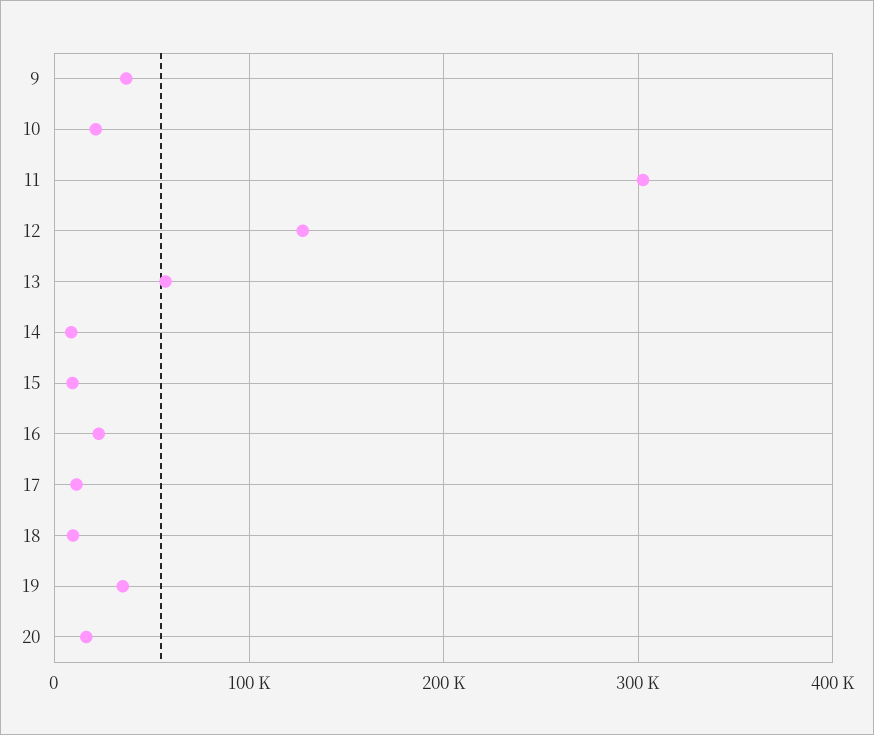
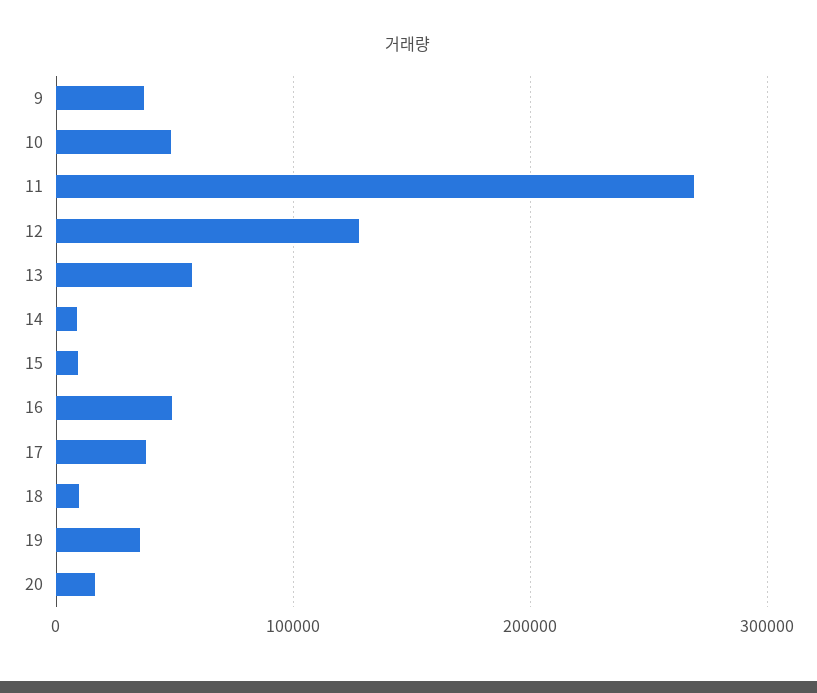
  {
    "9": 40000,
-   "10": 20000,
+   "10": 50000,
-   "11": 300000,
+   "11": 270000,
    "12": 130000,
    "13": 60000,
    "14": 10000,
    "15": 10000,
-   "16": 20000,
+   "16": 50000,
-   "17": 10000,
+   "17": 40000,
    "18": 10000,
    "19": 40000,
    "20": 20000
  }

